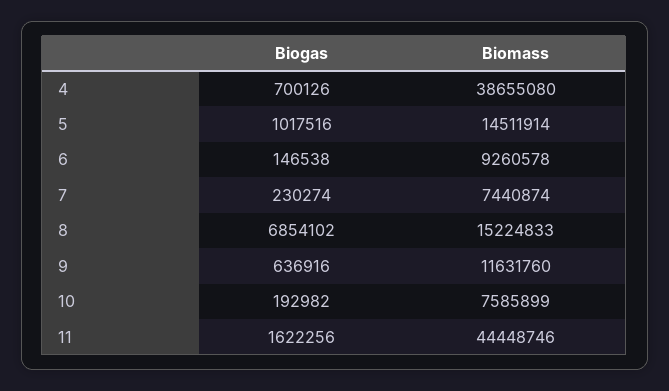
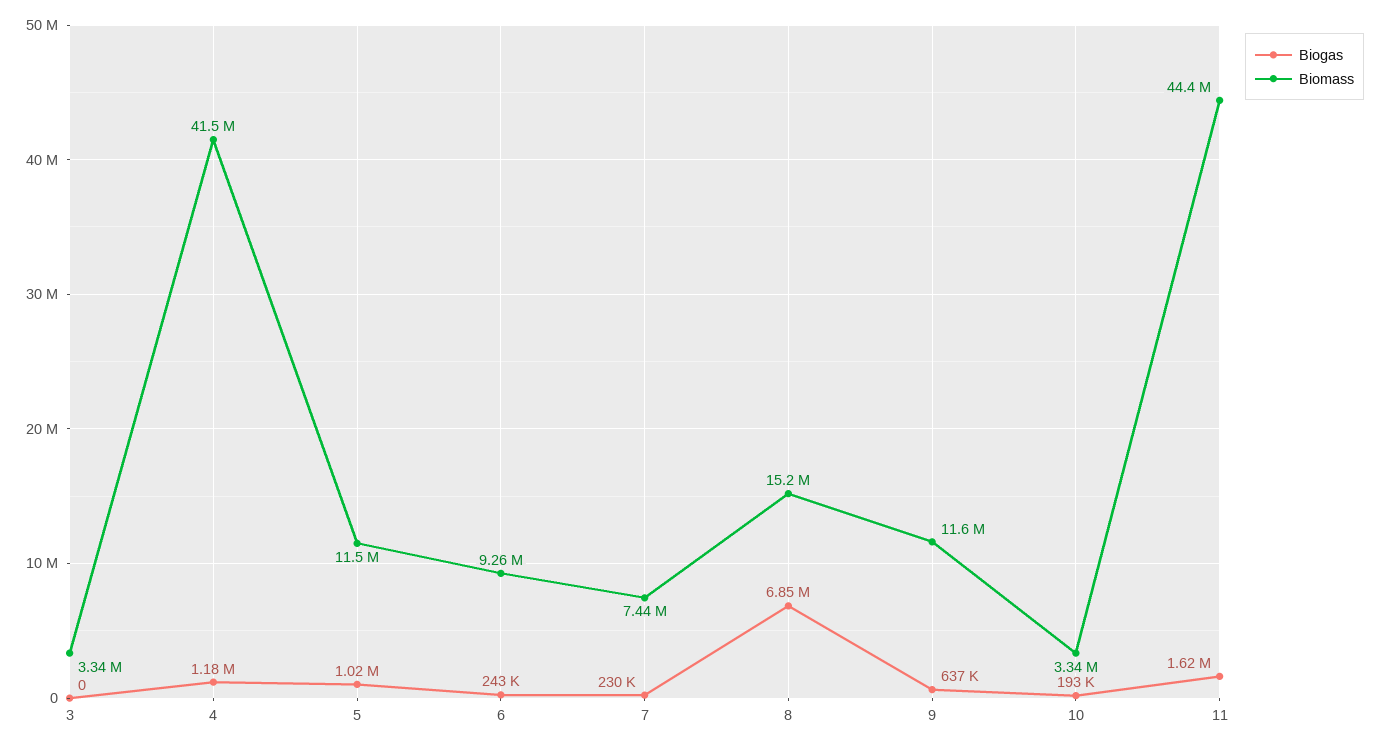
  {
    "Biogas": {
-     "4": 700126,
+     "4": 1180000,
      "5": 1017516,
-     "6": 146538,
+     "6": 243000,
      "7": 230274,
      "8": 6854102,
      "9": 636916,
      "10": 192982,
-     "11": 1622256
+     "11": 1622256,
+     "3": 0
    },
    "Biomass": {
-     "4": 38655080,
+     "4": 41500000,
-     "5": 14511914,
+     "5": 11500000,
      "6": 9260578,
      "7": 7440874,
      "8": 15224833,
      "9": 11631760,
-     "10": 7585899,
+     "10": 3340000,
-     "11": 44448746
+     "11": 44448746,
+     "3": 3340000
    }
  }

